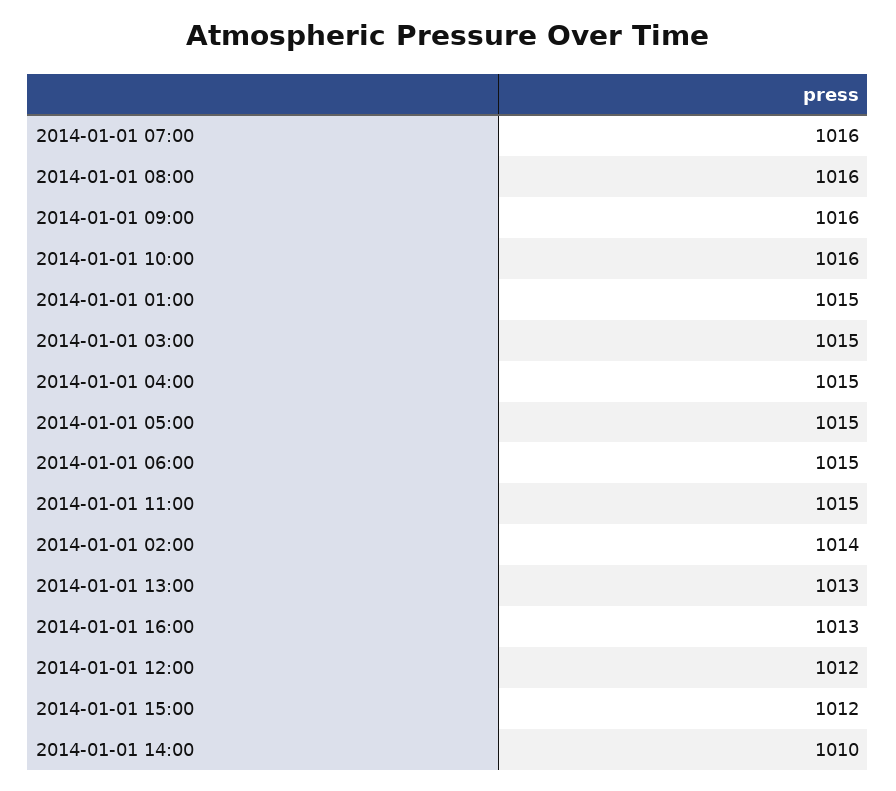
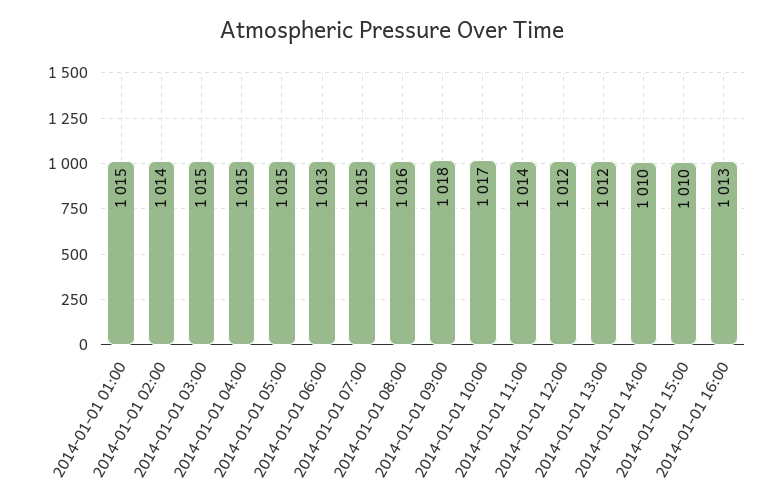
  {
-   "2014-01-01 07:00": 1016,
+   "2014-01-01 07:00": 1015,
    "2014-01-01 08:00": 1016,
-   "2014-01-01 09:00": 1016,
+   "2014-01-01 09:00": 1018,
-   "2014-01-01 10:00": 1016,
+   "2014-01-01 10:00": 1017,
    "2014-01-01 01:00": 1015,
    "2014-01-01 03:00": 1015,
    "2014-01-01 04:00": 1015,
    "2014-01-01 05:00": 1015,
-   "2014-01-01 06:00": 1015,
+   "2014-01-01 06:00": 1013,
-   "2014-01-01 11:00": 1015,
+   "2014-01-01 11:00": 1014,
    "2014-01-01 02:00": 1014,
-   "2014-01-01 13:00": 1013,
+   "2014-01-01 13:00": 1012,
    "2014-01-01 16:00": 1013,
    "2014-01-01 12:00": 1012,
-   "2014-01-01 15:00": 1012,
+   "2014-01-01 15:00": 1010,
    "2014-01-01 14:00": 1010
  }

